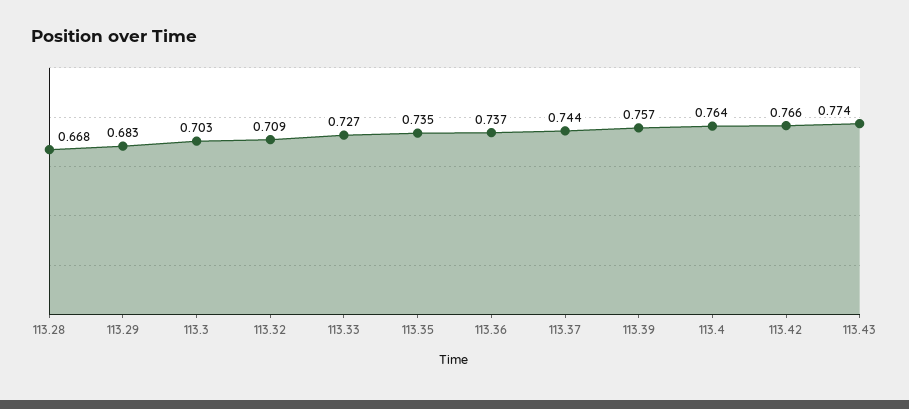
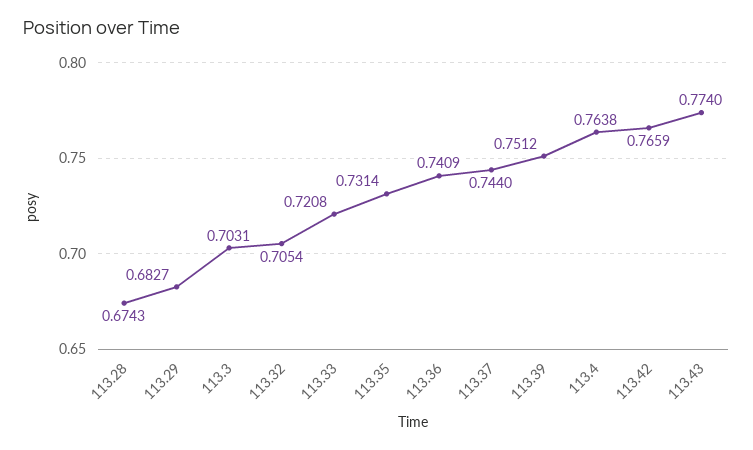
  {
-   "113.28": 0.668,
+   "113.28": 0.6743,
    "113.29": 0.6827,
    "113.3": 0.7031,
-   "113.32": 0.709,
+   "113.32": 0.7054,
-   "113.33": 0.727,
+   "113.33": 0.7208,
-   "113.35": 0.735,
+   "113.35": 0.7314,
-   "113.36": 0.737,
+   "113.36": 0.7409,
    "113.37": 0.744,
-   "113.39": 0.757,
+   "113.39": 0.7512,
    "113.4": 0.7638,
    "113.42": 0.7659,
    "113.43": 0.774
  }

